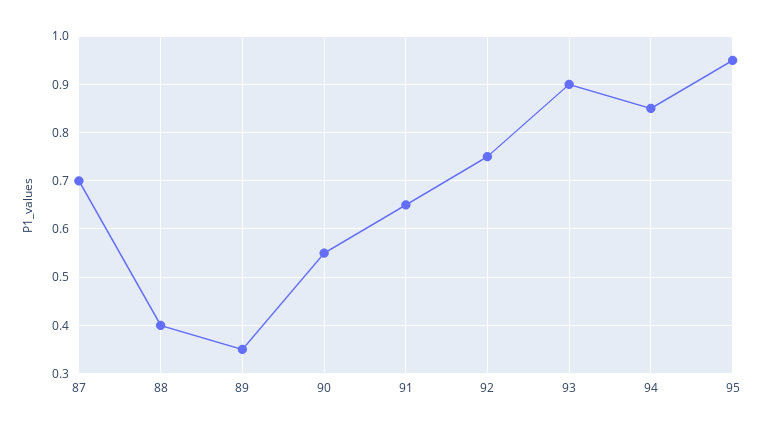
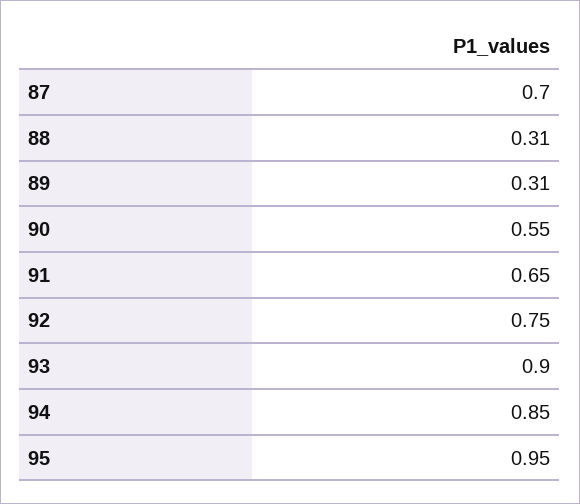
  {
    "87": 0.7,
-   "88": 0.4,
+   "88": 0.31,
-   "89": 0.35,
+   "89": 0.31,
    "90": 0.55,
    "91": 0.65,
    "92": 0.75,
    "93": 0.9,
    "94": 0.85,
    "95": 0.95
  }

